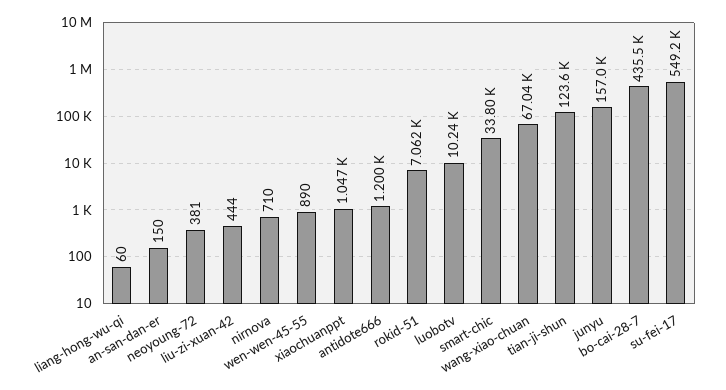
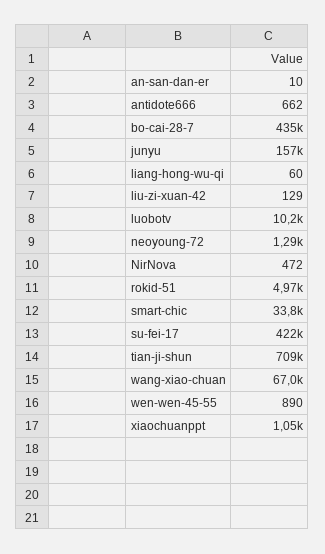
  {
    "liang-hong-wu-qi": 60,
-   "an-san-dan-er": 150,
+   "an-san-dan-er": 10,
-   "neoyoung-72": 381,
+   "neoyoung-72": 1290,
-   "liu-zi-xuan-42": 444,
+   "liu-zi-xuan-42": 129,
-   "nirnova": 710,
+   "nirnova": 472,
    "wen-wen-45-55": 890,
    "xiaochuanppt": 1047,
-   "antidote666": 1200,
+   "antidote666": 662,
-   "rokid-51": 7062,
+   "rokid-51": 4970,
    "luobotv": 10240,
    "smart-chic": 33800,
    "wang-xiao-chuan": 67040,
-   "tian-ji-shun": 123600,
+   "tian-ji-shun": 709000,
    "junyu": 157000,
    "bo-cai-28-7": 435500,
-   "su-fei-17": 549200
+   "su-fei-17": 422000
  }

